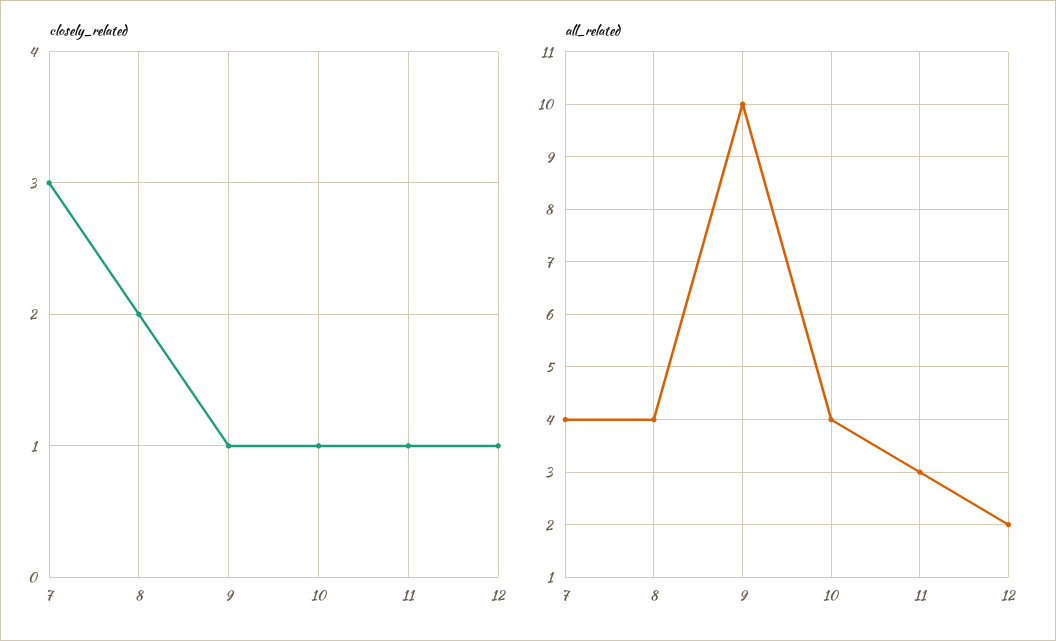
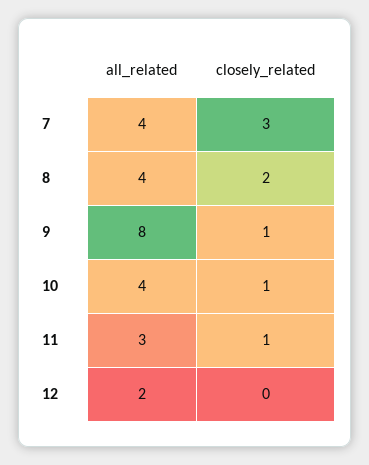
  {
    "closely_related": {
      "7": 3,
      "8": 2,
      "9": 1,
      "10": 1,
      "11": 1,
-     "12": 1
+     "12": 0
    },
    "all_related": {
      "7": 4,
      "8": 4,
-     "9": 10,
+     "9": 8,
      "10": 4,
      "11": 3,
      "12": 2
    }
  }

